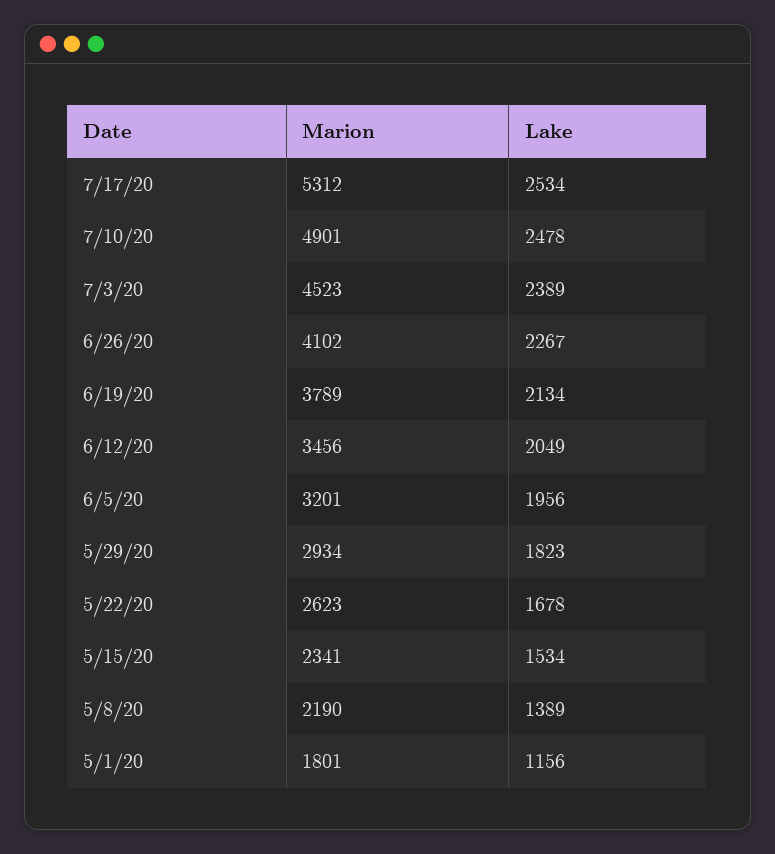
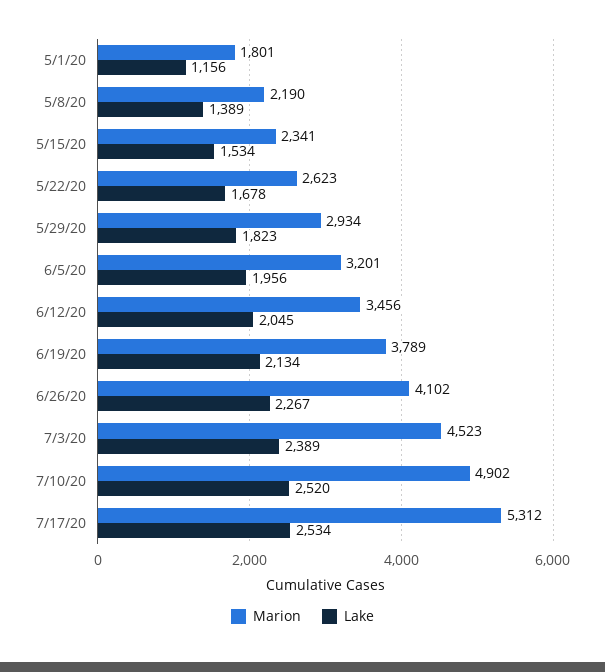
  {
    "Marion": {
      "7/17/20": 5312,
-     "7/10/20": 4901,
+     "7/10/20": 4902,
      "7/3/20": 4523,
      "6/26/20": 4102,
      "6/19/20": 3789,
      "6/12/20": 3456,
      "6/5/20": 3201,
      "5/29/20": 2934,
      "5/22/20": 2623,
      "5/15/20": 2341,
      "5/8/20": 2190,
      "5/1/20": 1801
    },
    "Lake": {
      "7/17/20": 2534,
-     "7/10/20": 2478,
+     "7/10/20": 2520,
      "7/3/20": 2389,
      "6/26/20": 2267,
      "6/19/20": 2134,
-     "6/12/20": 2049,
+     "6/12/20": 2045,
      "6/5/20": 1956,
      "5/29/20": 1823,
      "5/22/20": 1678,
      "5/15/20": 1534,
      "5/8/20": 1389,
      "5/1/20": 1156
    }
  }

